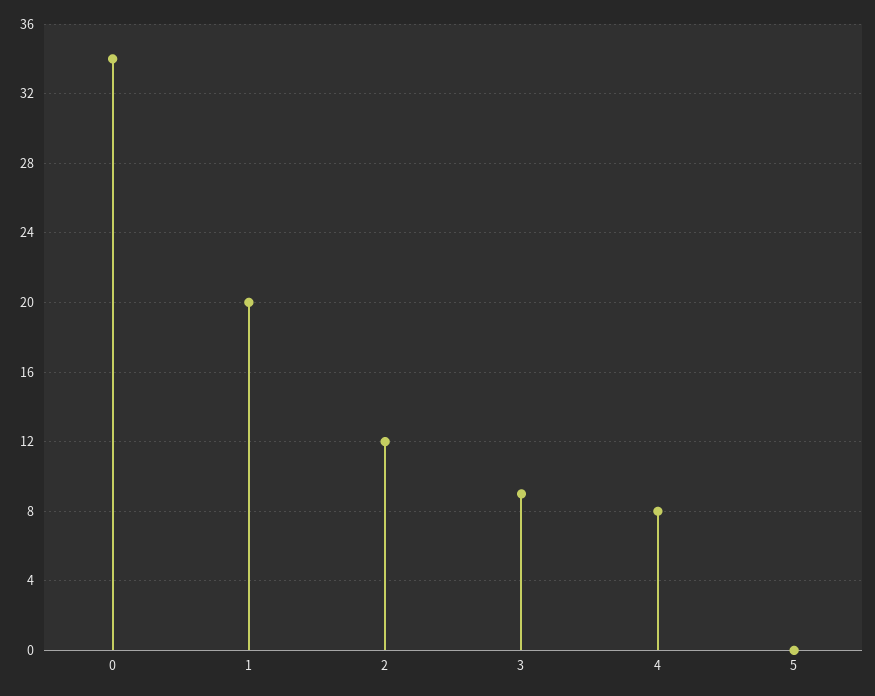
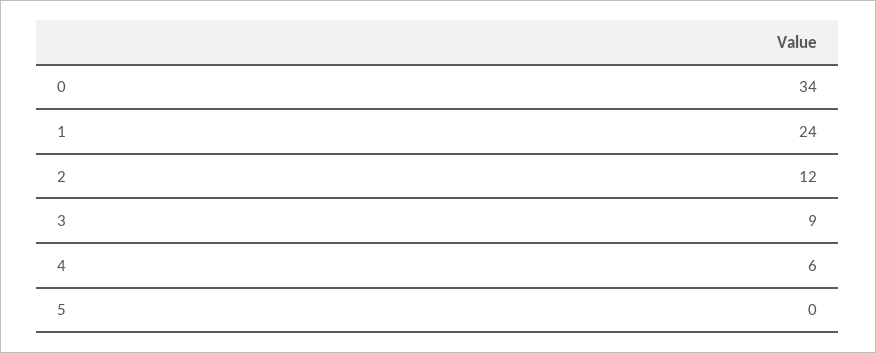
  {
    "0": 34,
-   "1": 20,
+   "1": 24,
    "2": 12,
    "3": 9,
-   "4": 8,
+   "4": 6,
    "5": 0
  }

